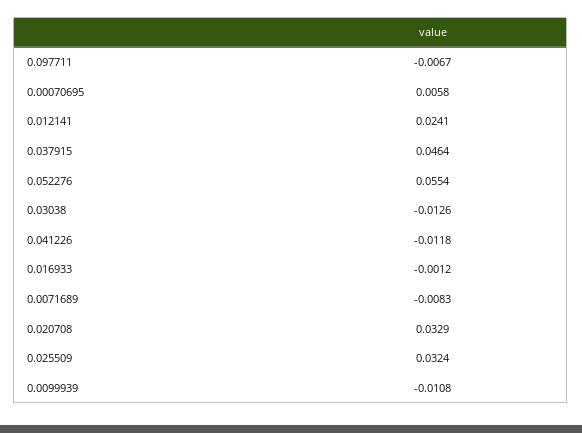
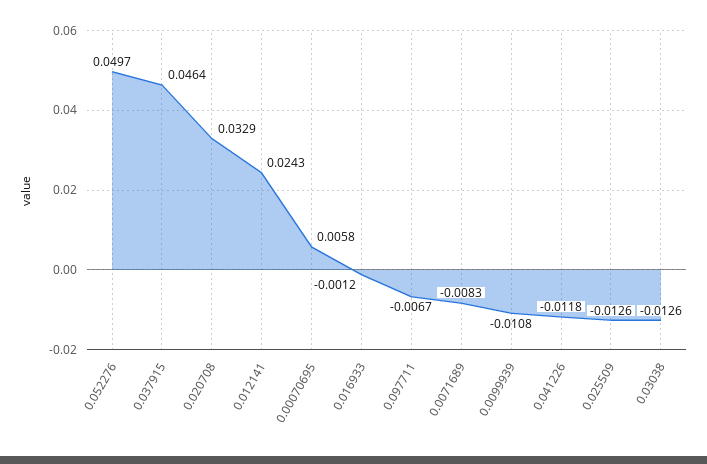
  {
    "0.097711": -0.0067,
    "0.00070695": 0.0058,
-   "0.012141": 0.0241,
+   "0.012141": 0.0243,
    "0.037915": 0.0464,
-   "0.052276": 0.0554,
+   "0.052276": 0.0497,
    "0.03038": -0.0126,
    "0.041226": -0.0118,
    "0.016933": -0.0012,
    "0.0071689": -0.0083,
    "0.020708": 0.0329,
-   "0.025509": 0.0324,
+   "0.025509": -0.0126,
    "0.0099939": -0.0108
  }

